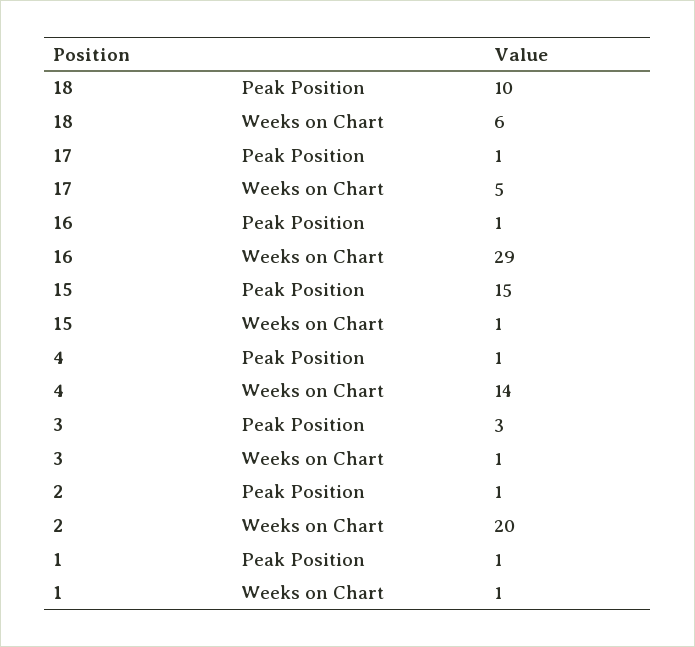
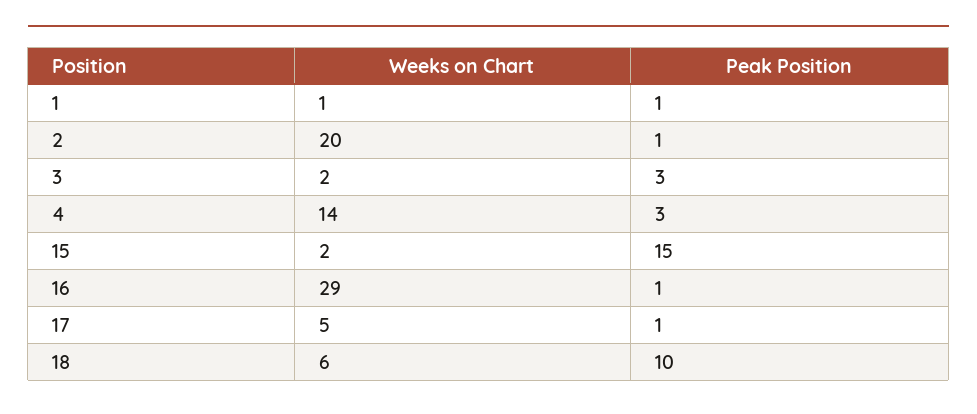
  {
    "18": {
      "Peak Position": 10,
      "Weeks on Chart": 6
    },
    "17": {
      "Peak Position": 1,
      "Weeks on Chart": 5
    },
    "16": {
      "Peak Position": 1,
      "Weeks on Chart": 29
    },
    "15": {
      "Peak Position": 15,
-     "Weeks on Chart": 1
+     "Weeks on Chart": 2
    },
    "4": {
-     "Peak Position": 1,
+     "Peak Position": 3,
      "Weeks on Chart": 14
    },
    "3": {
      "Peak Position": 3,
-     "Weeks on Chart": 1
+     "Weeks on Chart": 2
    },
    "2": {
      "Peak Position": 1,
      "Weeks on Chart": 20
    },
    "1": {
      "Peak Position": 1,
      "Weeks on Chart": 1
    }
  }

